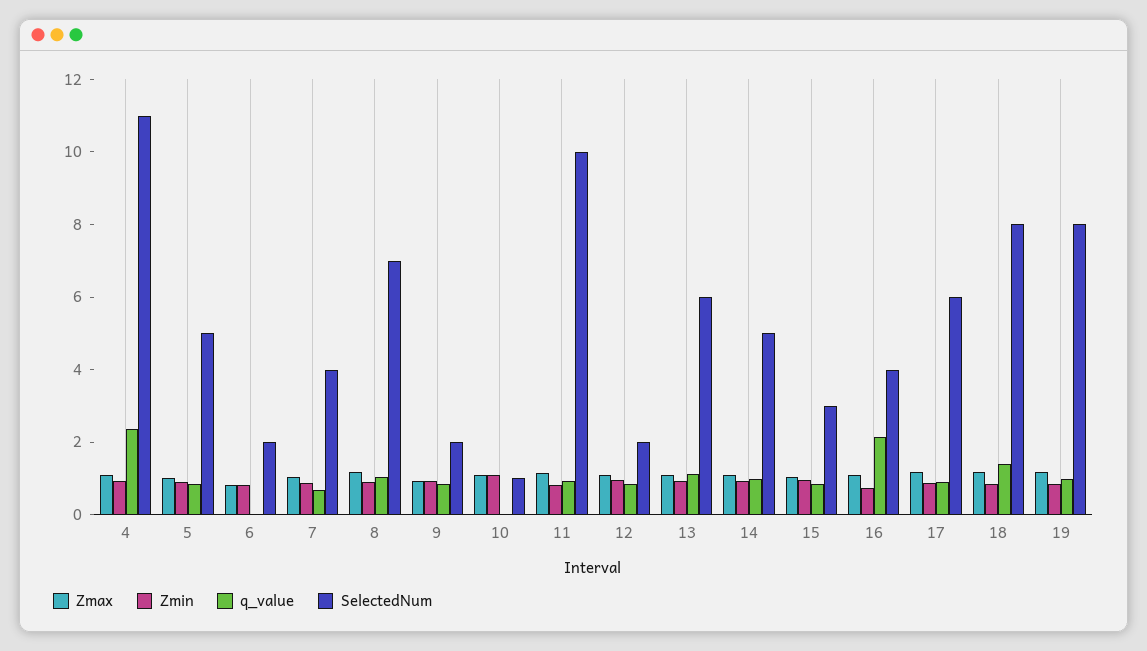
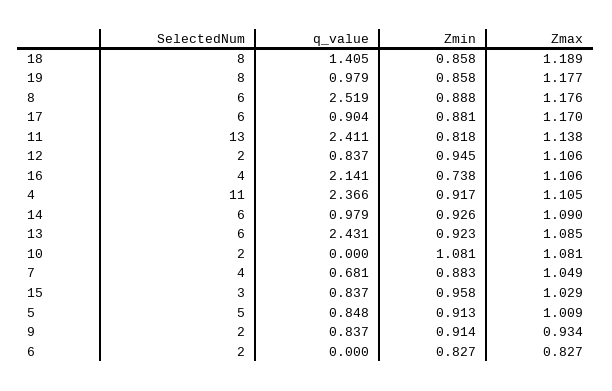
  {
    "Zmax": {
      "4": 1.105,
      "5": 1.009,
      "6": 0.827,
      "7": 1.049,
      "8": 1.176,
      "9": 0.934,
      "10": 1.081,
      "11": 1.138,
      "12": 1.106,
      "13": 1.085,
      "14": 1.09,
      "15": 1.029,
      "16": 1.106,
      "17": 1.17,
      "18": 1.189,
      "19": 1.177
    },
    "Zmin": {
      "4": 0.917,
      "5": 0.913,
      "6": 0.827,
      "7": 0.883,
      "8": 0.888,
      "9": 0.914,
      "10": 1.081,
      "11": 0.818,
      "12": 0.945,
      "13": 0.923,
      "14": 0.926,
      "15": 0.958,
      "16": 0.738,
      "17": 0.881,
      "18": 0.858,
      "19": 0.858
    },
    "q_value": {
      "4": 2.366,
      "5": 0.848,
      "6": 0,
      "7": 0.681,
-     "8": 1,
+     "8": 2.519,
      "9": 0.837,
      "10": 0,
-     "11": 1,
+     "11": 2.411,
      "12": 0.837,
-     "13": 1,
+     "13": 2.431,
      "14": 0.979,
      "15": 0.837,
      "16": 2.141,
      "17": 0.904,
      "18": 1.405,
      "19": 0.979
    },
    "SelectedNum": {
      "4": 11,
      "5": 5,
      "6": 2,
      "7": 4,
-     "8": 7,
+     "8": 6,
      "9": 2,
-     "10": 1,
+     "10": 2,
-     "11": 10,
+     "11": 13,
      "12": 2,
      "13": 6,
-     "14": 5,
+     "14": 6,
      "15": 3,
      "16": 4,
      "17": 6,
      "18": 8,
      "19": 8
    }
  }

